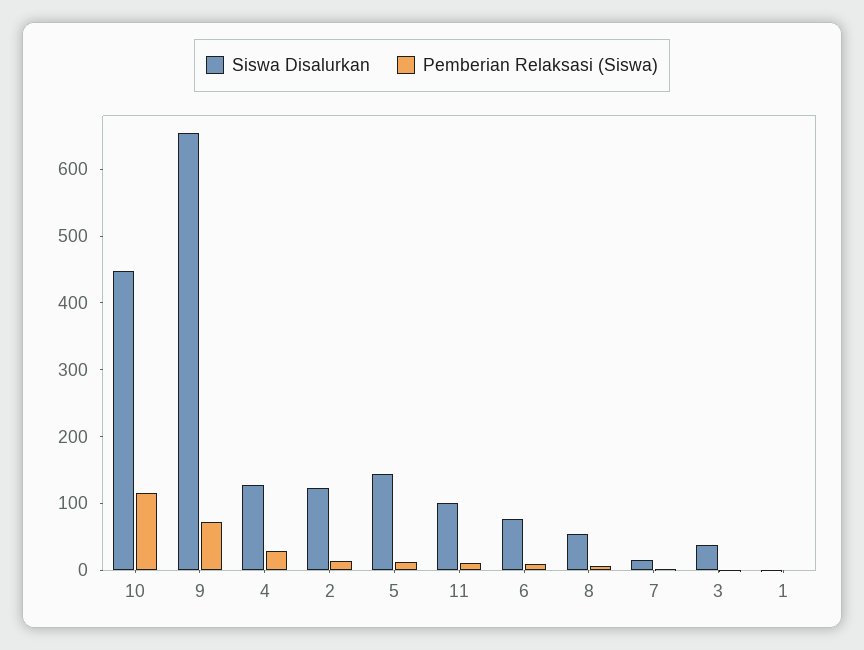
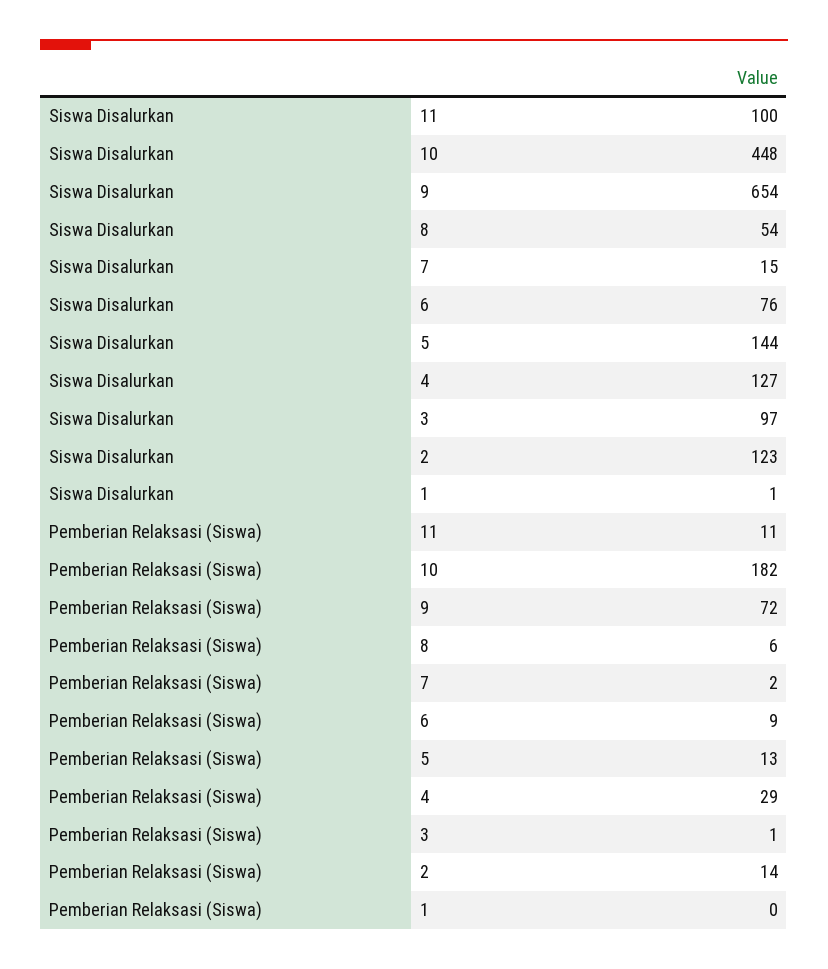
  {
    "Siswa Disalurkan": {
      "10": 448,
      "9": 654,
      "4": 127,
      "2": 123,
      "5": 144,
      "11": 100,
      "6": 76,
      "8": 54,
      "7": 15,
-     "3": 40,
+     "3": 97,
      "1": 1
    },
    "Pemberian Relaksasi (Siswa)": {
-     "10": 120,
+     "10": 182,
      "9": 72,
      "4": 29,
      "2": 14,
      "5": 13,
      "11": 11,
      "6": 9,
      "8": 6,
      "7": 2,
      "3": 1,
      "1": 0
    }
  }

